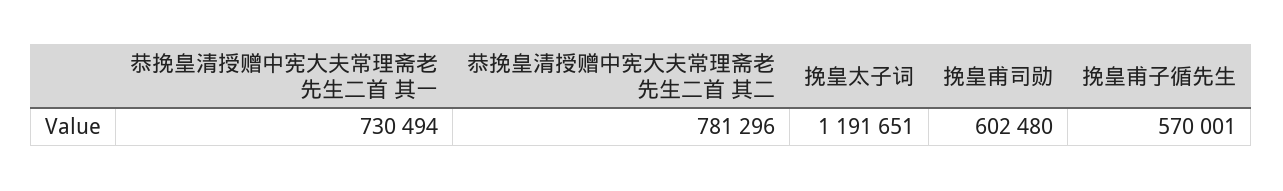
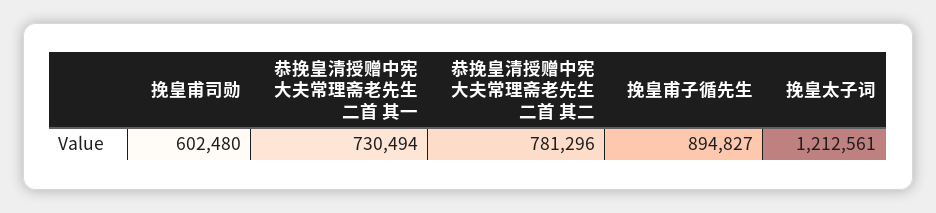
  {
    "恭挽皇清授赠中宪大夫常理斋老先生二首 其一": 730494,
    "恭挽皇清授赠中宪大夫常理斋老先生二首 其二": 781296,
-   "挽皇太子词": 1191651,
+   "挽皇太子词": 1212561,
    "挽皇甫司勋": 602480,
-   "挽皇甫子循先生": 570001
+   "挽皇甫子循先生": 894827
  }

